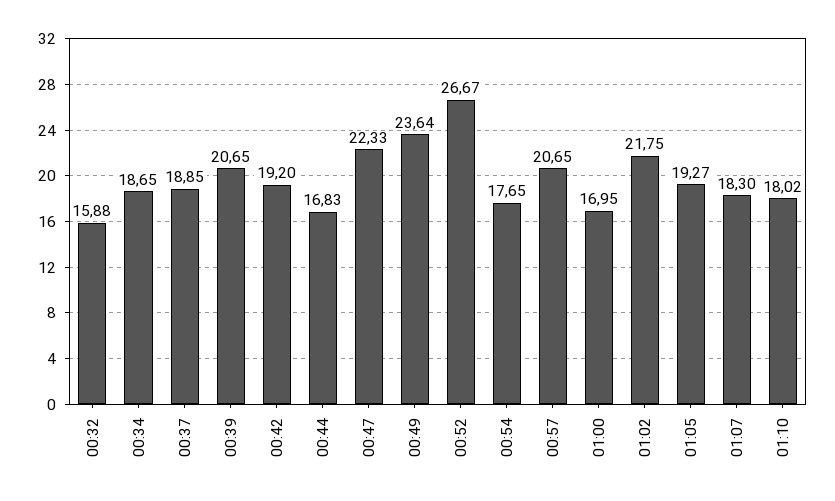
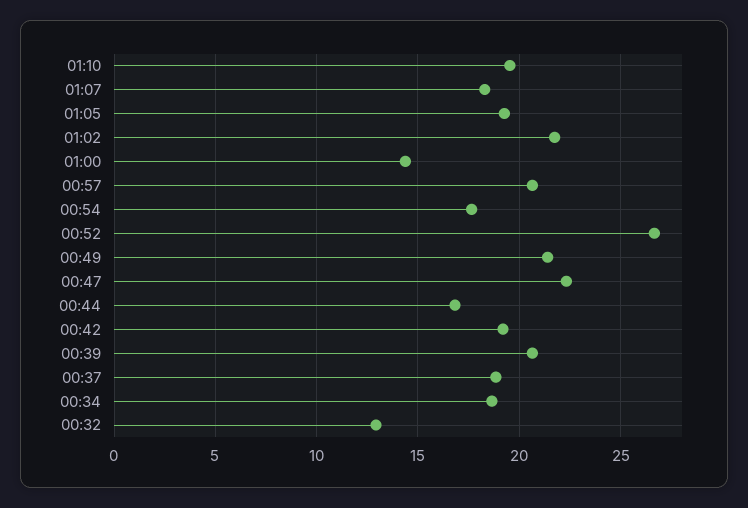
  {
-   "00:32": 15.88,
+   "00:32": 13,
    "00:34": 18.65,
    "00:37": 18.85,
    "00:39": 20.65,
    "00:42": 19.2,
    "00:44": 16.83,
    "00:47": 22.33,
-   "00:49": 23.64,
+   "00:49": 21.5,
    "00:52": 26.67,
    "00:54": 17.65,
    "00:57": 20.65,
-   "01:00": 16.95,
+   "01:00": 14.5,
    "01:02": 21.75,
    "01:05": 19.27,
    "01:07": 18.3,
-   "01:10": 18.02
+   "01:10": 19.5
  }

